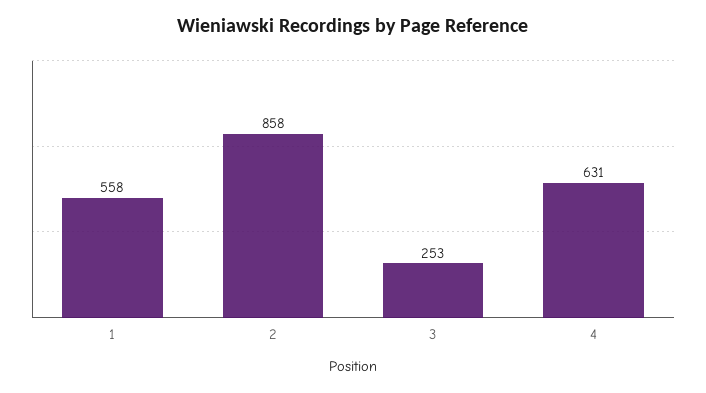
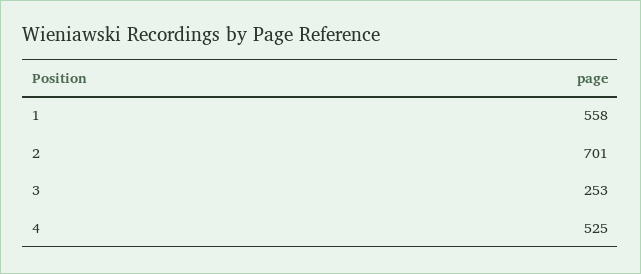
  {
    "1": 558,
-   "2": 858,
+   "2": 701,
    "3": 253,
-   "4": 631
+   "4": 525
  }

